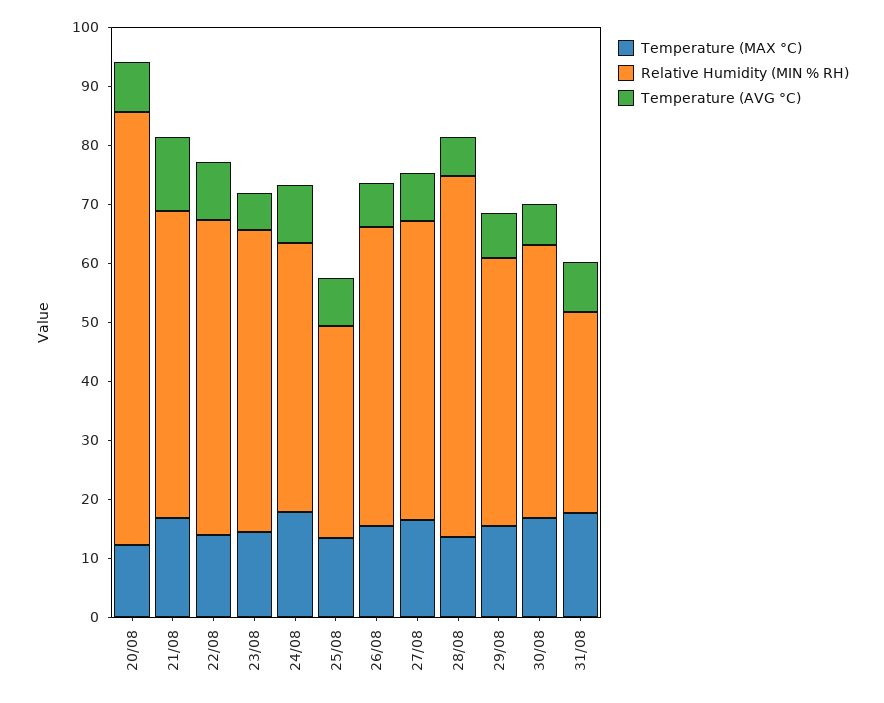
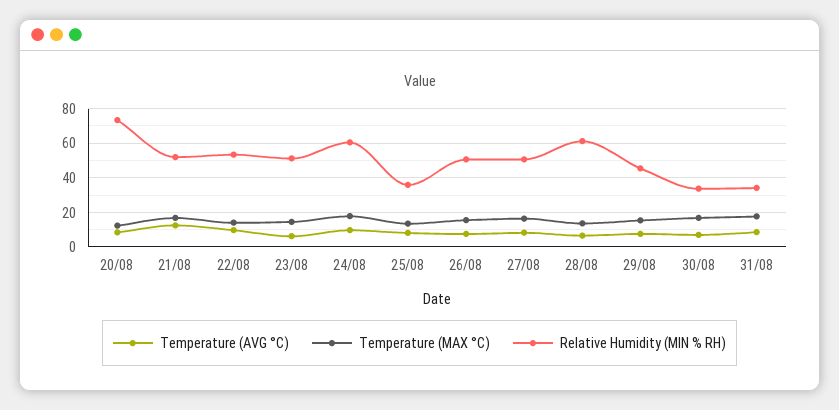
  {
    "Temperature (MAX °C)": {
      "20/08": 12,
      "21/08": 16,
      "22/08": 14,
      "23/08": 14,
      "24/08": 18,
      "25/08": 14,
      "26/08": 16,
      "27/08": 16,
      "28/08": 14,
      "29/08": 16,
      "30/08": 16,
      "31/08": 18
    },
    "Relative Humidity (MIN % RH)": {
      "20/08": 74,
      "21/08": 52,
      "22/08": 54,
      "23/08": 52,
-     "24/08": 46,
+     "24/08": 60,
      "25/08": 36,
      "26/08": 50,
      "27/08": 50,
      "28/08": 62,
      "29/08": 46,
-     "30/08": 46,
+     "30/08": 35,
      "31/08": 34
    },
    "Temperature (AVG °C)": {
      "20/08": 8,
      "21/08": 12,
      "22/08": 10,
      "23/08": 6,
      "24/08": 10,
      "25/08": 8,
      "26/08": 8,
      "27/08": 8,
      "28/08": 6,
      "29/08": 8,
      "30/08": 8,
      "31/08": 8
    }
  }

